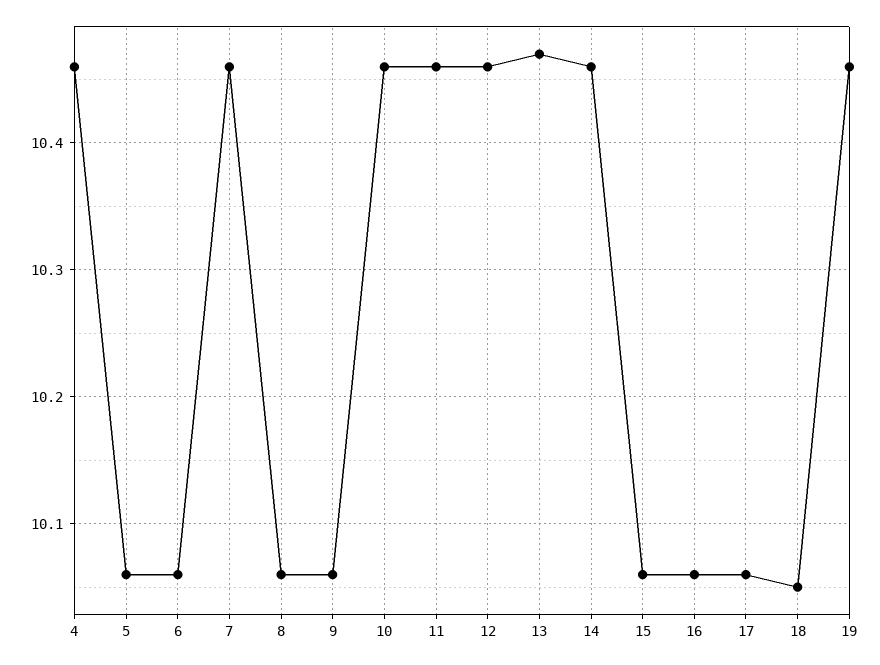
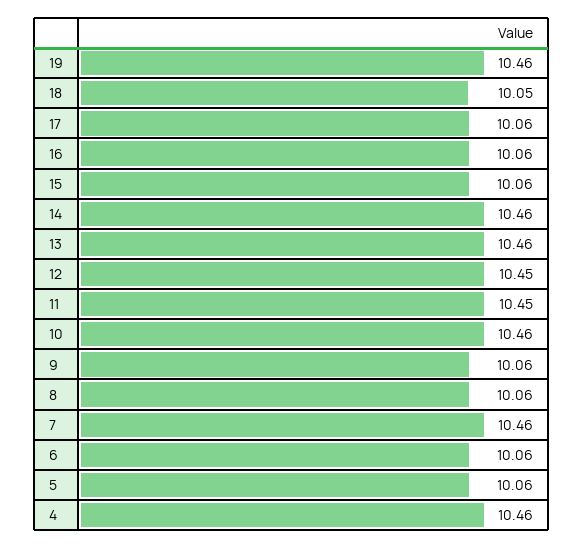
  {
    "4": 10.46,
    "5": 10.06,
    "6": 10.06,
    "7": 10.46,
    "8": 10.06,
    "9": 10.06,
    "10": 10.46,
-   "11": 10.46,
+   "11": 10.45,
-   "12": 10.46,
+   "12": 10.45,
-   "13": 10.47,
+   "13": 10.46,
    "14": 10.46,
    "15": 10.06,
    "16": 10.06,
    "17": 10.06,
    "18": 10.05,
    "19": 10.46
  }

